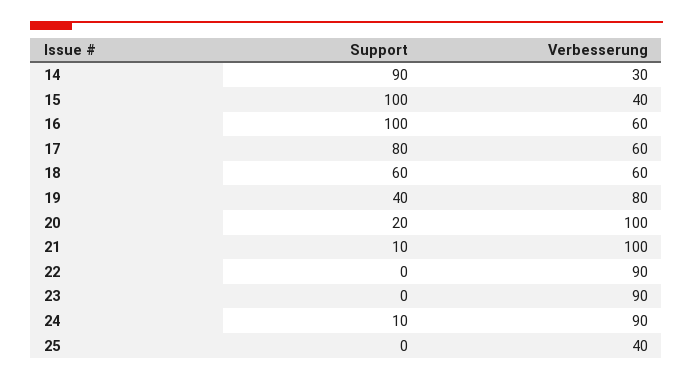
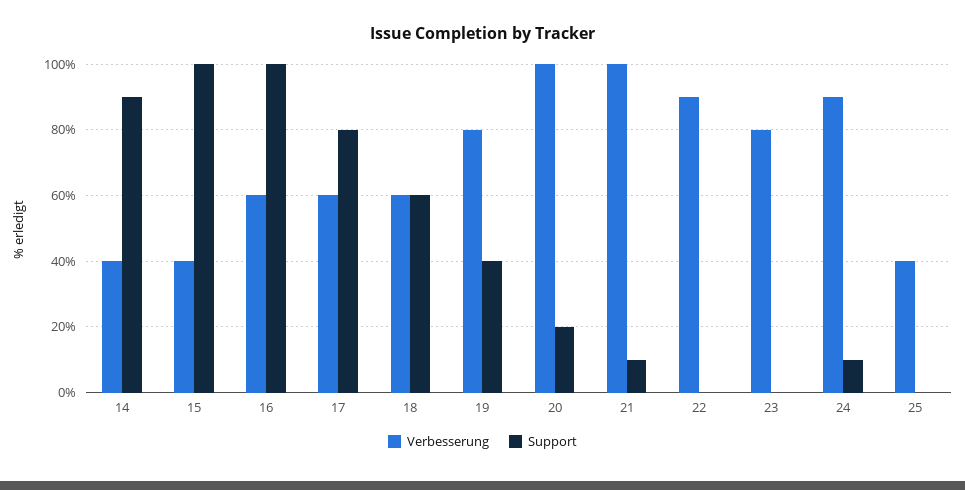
  {
    "Support": {
      "14": 90,
      "15": 100,
      "16": 100,
      "17": 80,
      "18": 60,
      "19": 40,
      "20": 20,
      "21": 10,
      "22": 0,
      "23": 0,
      "24": 10,
      "25": 0
    },
    "Verbesserung": {
-     "14": 30,
+     "14": 40,
      "15": 40,
      "16": 60,
      "17": 60,
      "18": 60,
      "19": 80,
      "20": 100,
      "21": 100,
      "22": 90,
-     "23": 90,
+     "23": 80,
      "24": 90,
      "25": 40
    }
  }

